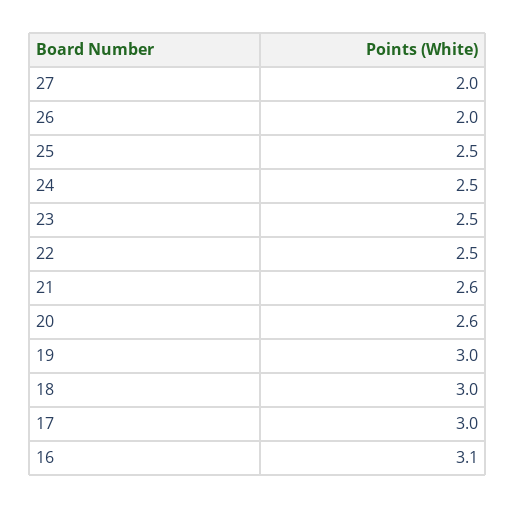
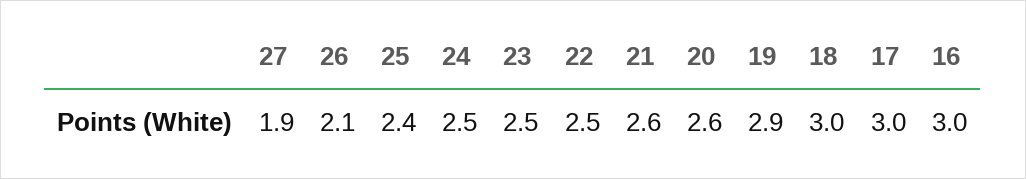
  {
-   "27": 2,
+   "27": 1.9,
-   "26": 2,
+   "26": 2.1,
-   "25": 2.5,
+   "25": 2.4,
    "24": 2.5,
    "23": 2.5,
    "22": 2.5,
    "21": 2.6,
    "20": 2.6,
-   "19": 3,
+   "19": 2.9,
    "18": 3,
    "17": 3,
-   "16": 3.1
+   "16": 3
  }

